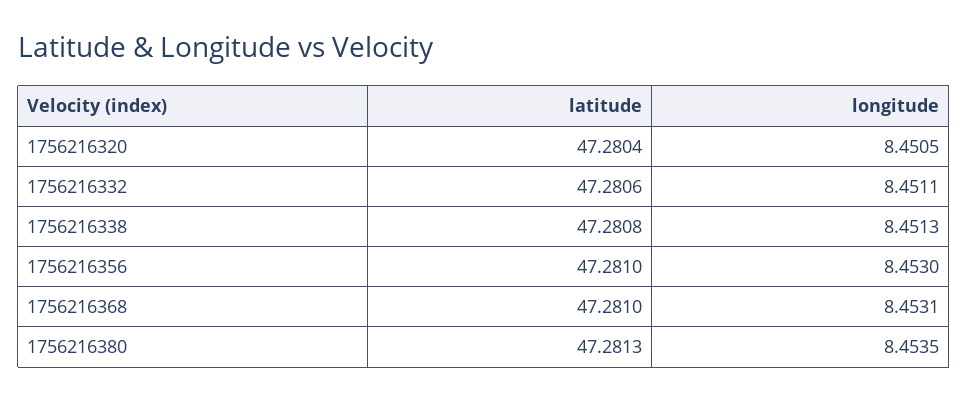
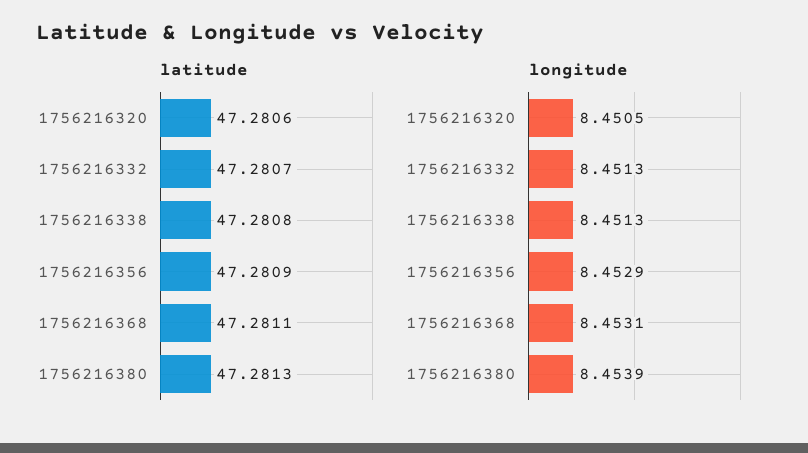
  {
    "latitude": {
-     "1756216320": 47.2804,
+     "1756216320": 47.2806,
-     "1756216332": 47.2806,
+     "1756216332": 47.2807,
      "1756216338": 47.2808,
-     "1756216356": 47.281,
+     "1756216356": 47.2809,
-     "1756216368": 47.281,
+     "1756216368": 47.2811,
      "1756216380": 47.2813
    },
    "longitude": {
      "1756216320": 8.4505,
-     "1756216332": 8.4511,
+     "1756216332": 8.4513,
      "1756216338": 8.4513,
-     "1756216356": 8.453,
+     "1756216356": 8.4529,
      "1756216368": 8.4531,
-     "1756216380": 8.4535
+     "1756216380": 8.4539
    }
  }

